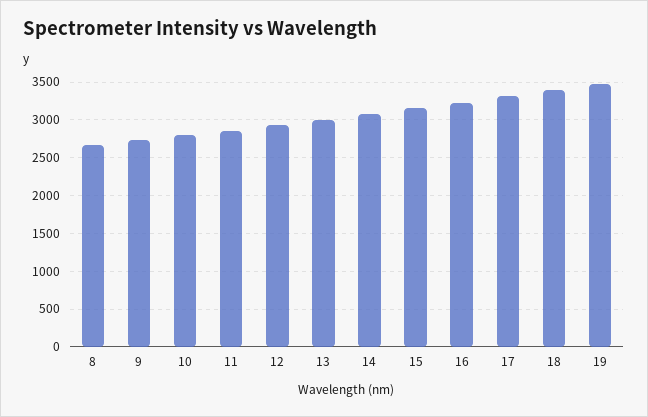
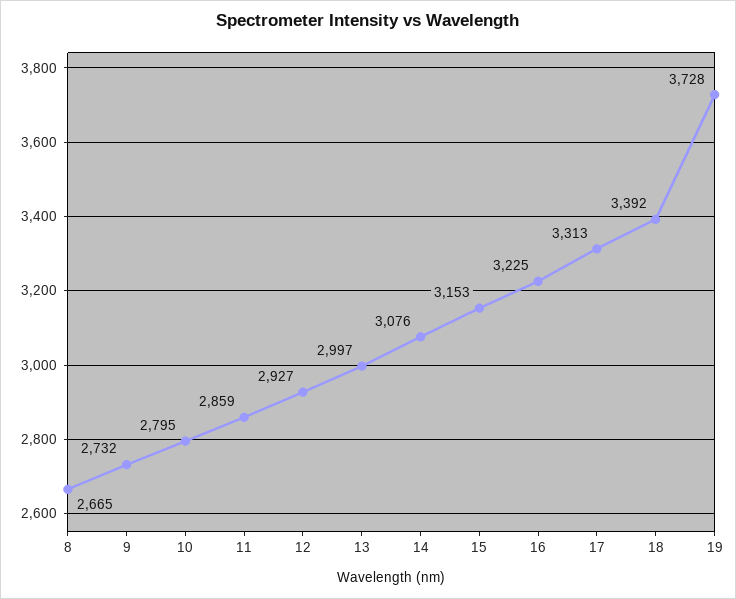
  {
    "8": 2665,
    "9": 2732,
    "10": 2795,
    "11": 2859,
    "12": 2927,
    "13": 2997,
    "14": 3076,
    "15": 3153,
    "16": 3225,
    "17": 3313,
    "18": 3392,
-   "19": 3500
+   "19": 3728
  }

